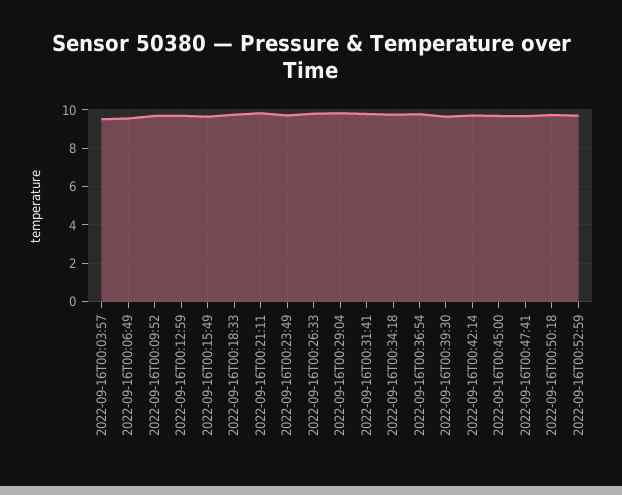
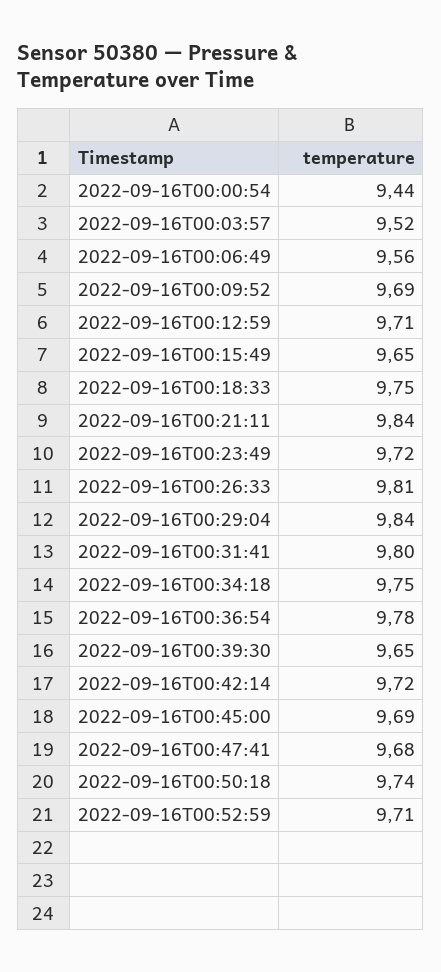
  {
    "2022-09-16T00:03:57": 9.52,
    "2022-09-16T00:06:49": 9.56,
    "2022-09-16T00:09:52": 9.69,
    "2022-09-16T00:12:59": 9.71,
    "2022-09-16T00:15:49": 9.65,
    "2022-09-16T00:18:33": 9.75,
    "2022-09-16T00:21:11": 9.84,
    "2022-09-16T00:23:49": 9.72,
    "2022-09-16T00:26:33": 9.81,
    "2022-09-16T00:29:04": 9.84,
    "2022-09-16T00:31:41": 9.8,
    "2022-09-16T00:34:18": 9.75,
    "2022-09-16T00:36:54": 9.78,
    "2022-09-16T00:39:30": 9.65,
    "2022-09-16T00:42:14": 9.72,
    "2022-09-16T00:45:00": 9.69,
    "2022-09-16T00:47:41": 9.68,
    "2022-09-16T00:50:18": 9.74,
-   "2022-09-16T00:52:59": 9.71
+   "2022-09-16T00:52:59": 9.71,
+   "2022-09-16T00:00:54": 9.44
  }

